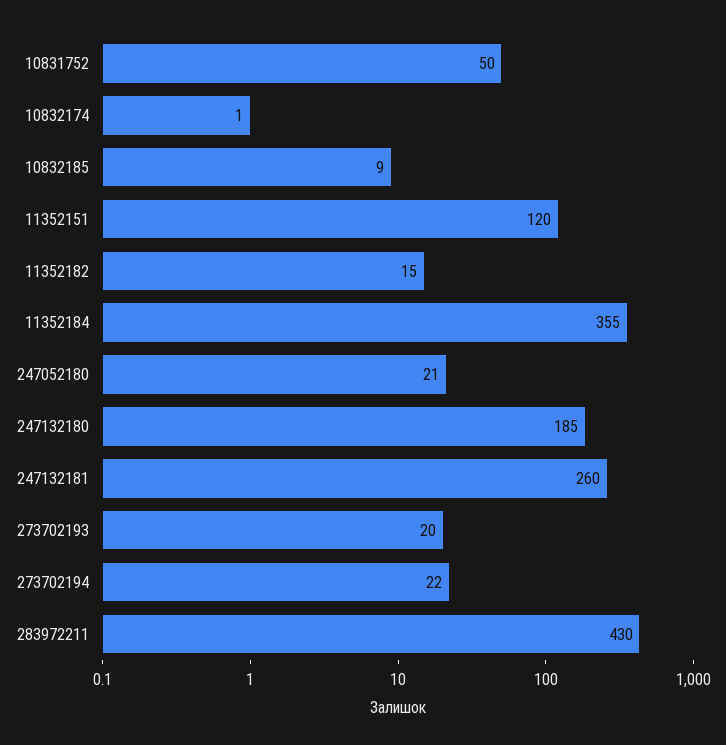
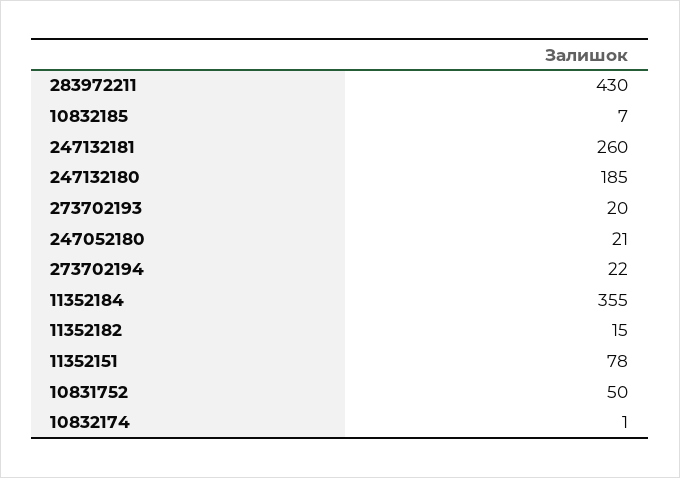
  {
    "10831752": 50,
    "10832174": 1,
-   "10832185": 9,
+   "10832185": 7,
-   "11352151": 120,
+   "11352151": 78,
    "11352182": 15,
    "11352184": 355,
    "247052180": 21,
    "247132180": 185,
    "247132181": 260,
    "273702193": 20,
    "273702194": 22,
    "283972211": 430
  }

